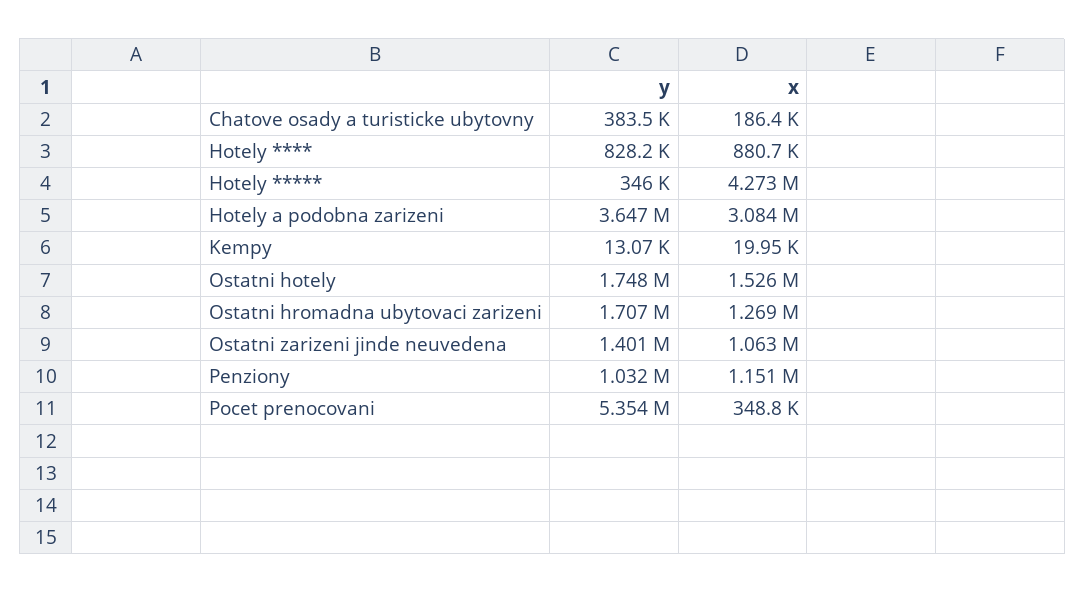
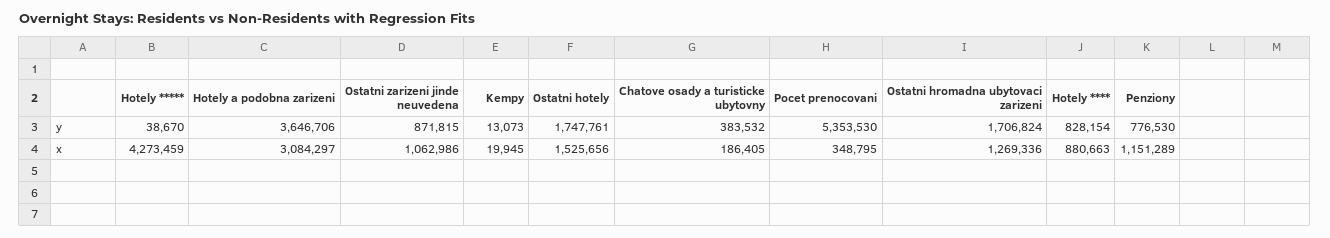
  {
    "y": {
      "Chatove osady a turisticke ubytovny": 383532,
      "Hotely ****": 828154,
-     "Hotely *****": 346000,
+     "Hotely *****": 38670,
      "Hotely a podobna zarizeni": 3646706,
      "Kempy": 13073,
      "Ostatni hotely": 1747761,
      "Ostatni hromadna ubytovaci zarizeni": 1706824,
-     "Ostatni zarizeni jinde neuvedena": 1401000,
+     "Ostatni zarizeni jinde neuvedena": 871815,
-     "Penziony": 1032000,
+     "Penziony": 776530,
      "Pocet prenocovani": 5353530
    },
    "x": {
      "Chatove osady a turisticke ubytovny": 186405,
      "Hotely ****": 880663,
      "Hotely *****": 4273459,
      "Hotely a podobna zarizeni": 3084297,
      "Kempy": 19945,
      "Ostatni hotely": 1525656,
      "Ostatni hromadna ubytovaci zarizeni": 1269336,
      "Ostatni zarizeni jinde neuvedena": 1062986,
      "Penziony": 1151289,
      "Pocet prenocovani": 348795
    }
  }

